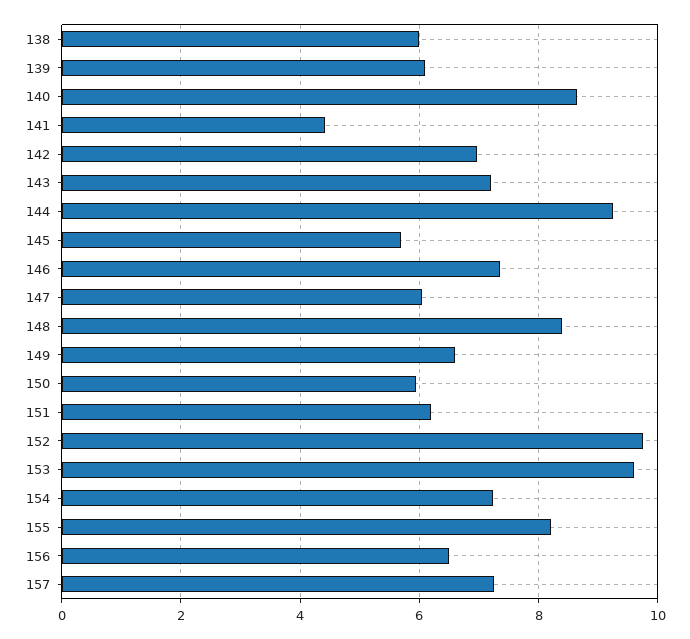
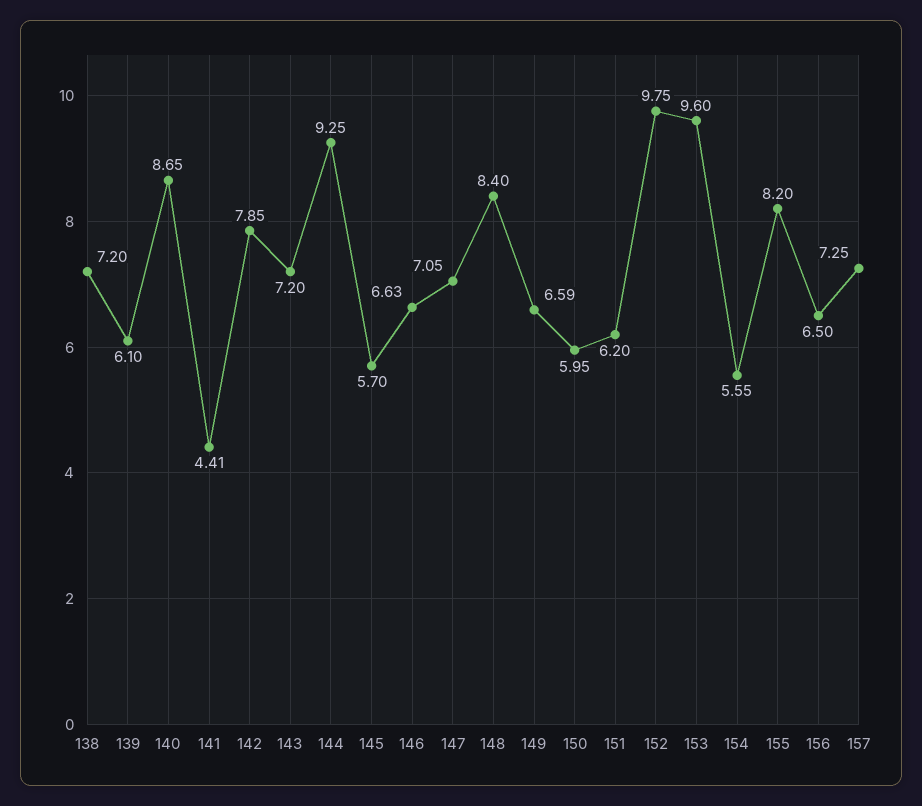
  {
-   "138": 6,
+   "138": 7.2,
    "139": 6.1,
    "140": 8.65,
    "141": 4.41,
-   "142": 7,
+   "142": 7.85,
    "143": 7.2,
    "144": 9.25,
    "145": 5.7,
-   "146": 7.4,
+   "146": 6.63,
-   "147": 6,
+   "147": 7.05,
    "148": 8.4,
    "149": 6.59,
    "150": 5.95,
    "151": 6.2,
    "152": 9.75,
    "153": 9.6,
-   "154": 7.2,
+   "154": 5.55,
    "155": 8.2,
    "156": 6.5,
    "157": 7.25
  }

